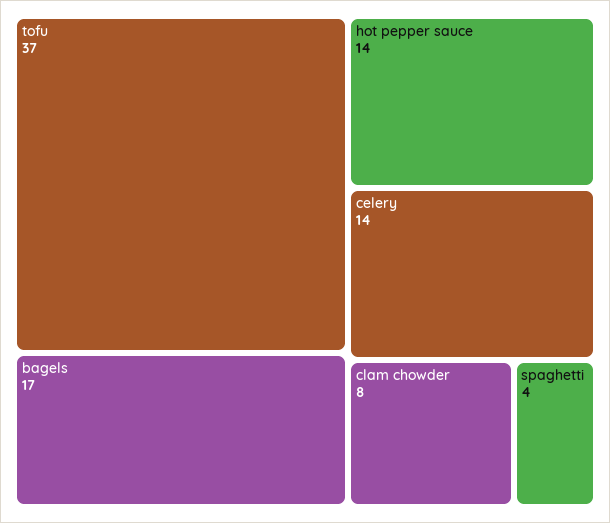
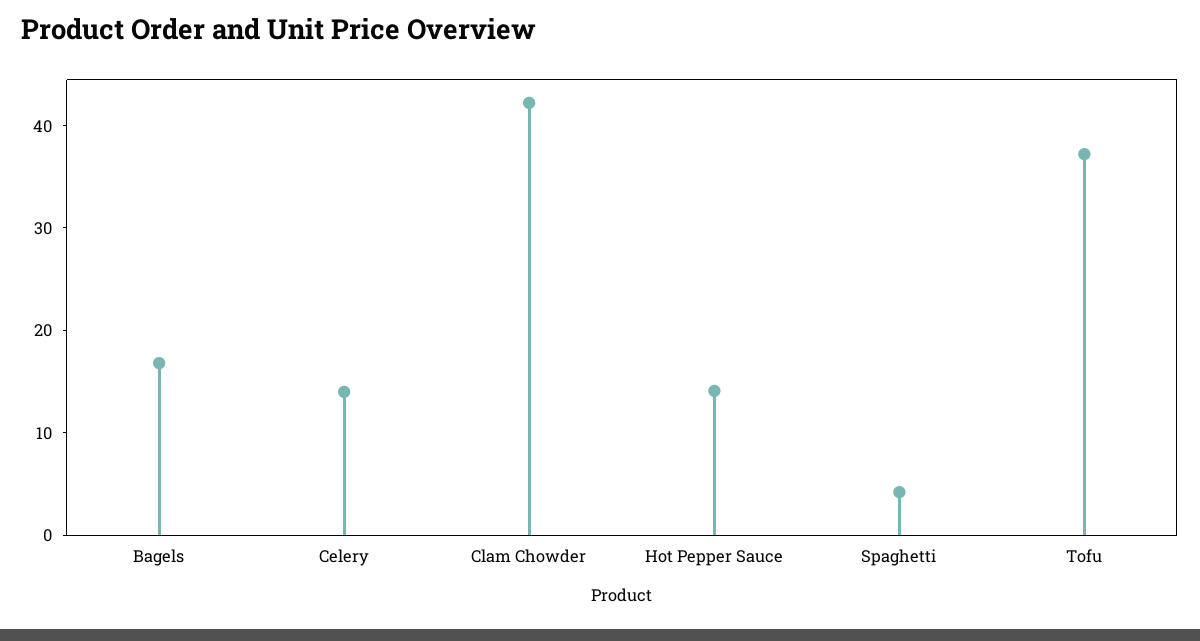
  {
    "tofu": 37,
    "bagels": 17,
    "hot pepper sauce": 14,
    "celery": 14,
-   "clam chowder": 8,
+   "clam chowder": 42,
    "spaghetti": 4
  }

